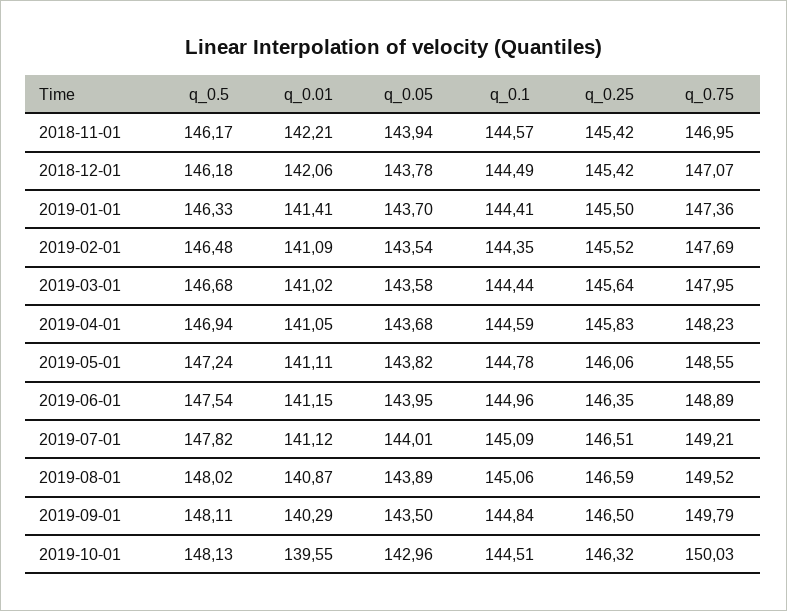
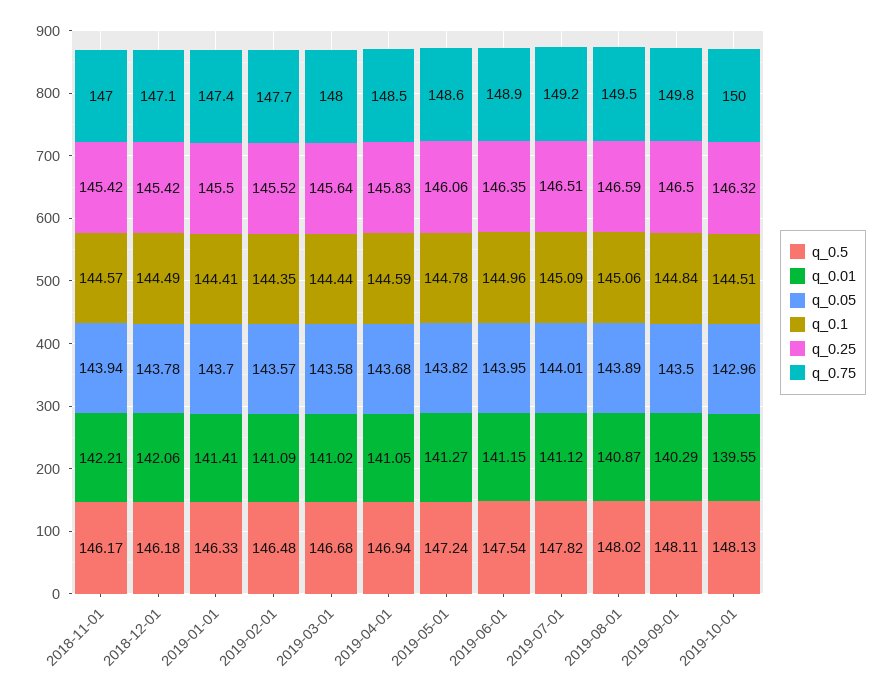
  {
    "q_0.5": {
      "2018-11-01": 146.17,
      "2018-12-01": 146.18,
      "2019-01-01": 146.33,
      "2019-02-01": 146.48,
      "2019-03-01": 146.68,
      "2019-04-01": 146.94,
      "2019-05-01": 147.24,
      "2019-06-01": 147.54,
      "2019-07-01": 147.82,
      "2019-08-01": 148.02,
      "2019-09-01": 148.11,
      "2019-10-01": 148.13
    },
    "q_0.01": {
      "2018-11-01": 142.21,
      "2018-12-01": 142.06,
      "2019-01-01": 141.41,
      "2019-02-01": 141.09,
      "2019-03-01": 141.02,
      "2019-04-01": 141.05,
-     "2019-05-01": 141.11,
+     "2019-05-01": 141.27,
      "2019-06-01": 141.15,
      "2019-07-01": 141.12,
      "2019-08-01": 140.87,
      "2019-09-01": 140.29,
      "2019-10-01": 139.55
    },
    "q_0.05": {
      "2018-11-01": 143.94,
      "2018-12-01": 143.78,
      "2019-01-01": 143.7,
-     "2019-02-01": 143.54,
+     "2019-02-01": 143.57,
      "2019-03-01": 143.58,
      "2019-04-01": 143.68,
      "2019-05-01": 143.82,
      "2019-06-01": 143.95,
      "2019-07-01": 144.01,
      "2019-08-01": 143.89,
      "2019-09-01": 143.5,
      "2019-10-01": 142.96
    },
    "q_0.1": {
      "2018-11-01": 144.57,
      "2018-12-01": 144.49,
      "2019-01-01": 144.41,
      "2019-02-01": 144.35,
      "2019-03-01": 144.44,
      "2019-04-01": 144.59,
      "2019-05-01": 144.78,
      "2019-06-01": 144.96,
      "2019-07-01": 145.09,
      "2019-08-01": 145.06,
      "2019-09-01": 144.84,
      "2019-10-01": 144.51
    },
    "q_0.25": {
      "2018-11-01": 145.42,
      "2018-12-01": 145.42,
      "2019-01-01": 145.5,
      "2019-02-01": 145.52,
      "2019-03-01": 145.64,
      "2019-04-01": 145.83,
      "2019-05-01": 146.06,
      "2019-06-01": 146.35,
      "2019-07-01": 146.51,
      "2019-08-01": 146.59,
      "2019-09-01": 146.5,
      "2019-10-01": 146.32
    },
    "q_0.75": {
      "2018-11-01": 146.95,
      "2018-12-01": 147.07,
      "2019-01-01": 147.36,
      "2019-02-01": 147.69,
      "2019-03-01": 147.95,
-     "2019-04-01": 148.23,
+     "2019-04-01": 148.5,
      "2019-05-01": 148.55,
      "2019-06-01": 148.89,
      "2019-07-01": 149.21,
      "2019-08-01": 149.52,
      "2019-09-01": 149.79,
      "2019-10-01": 150.03
    }
  }

